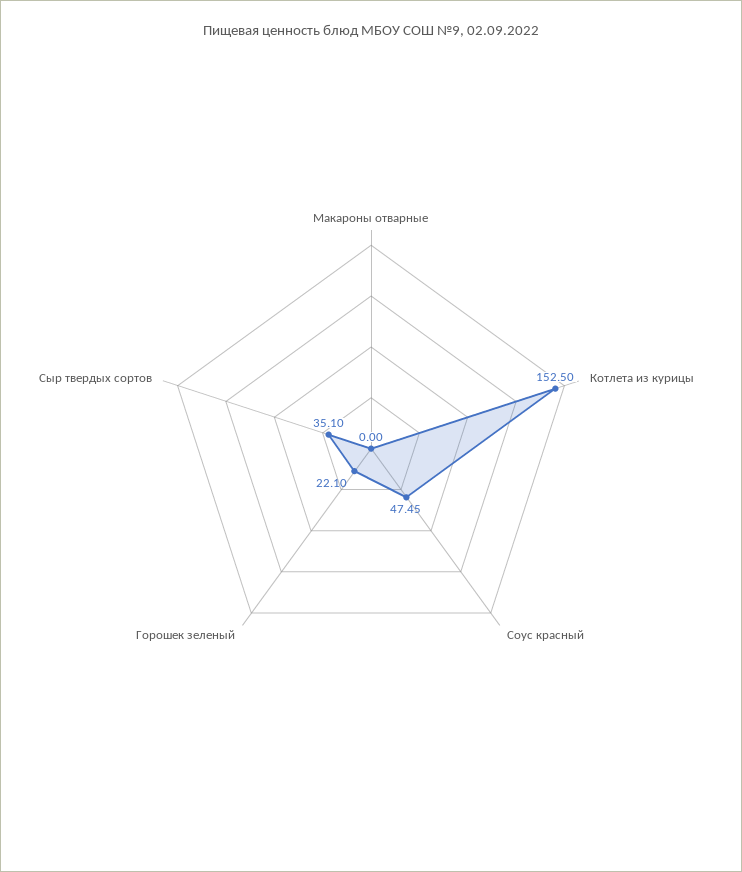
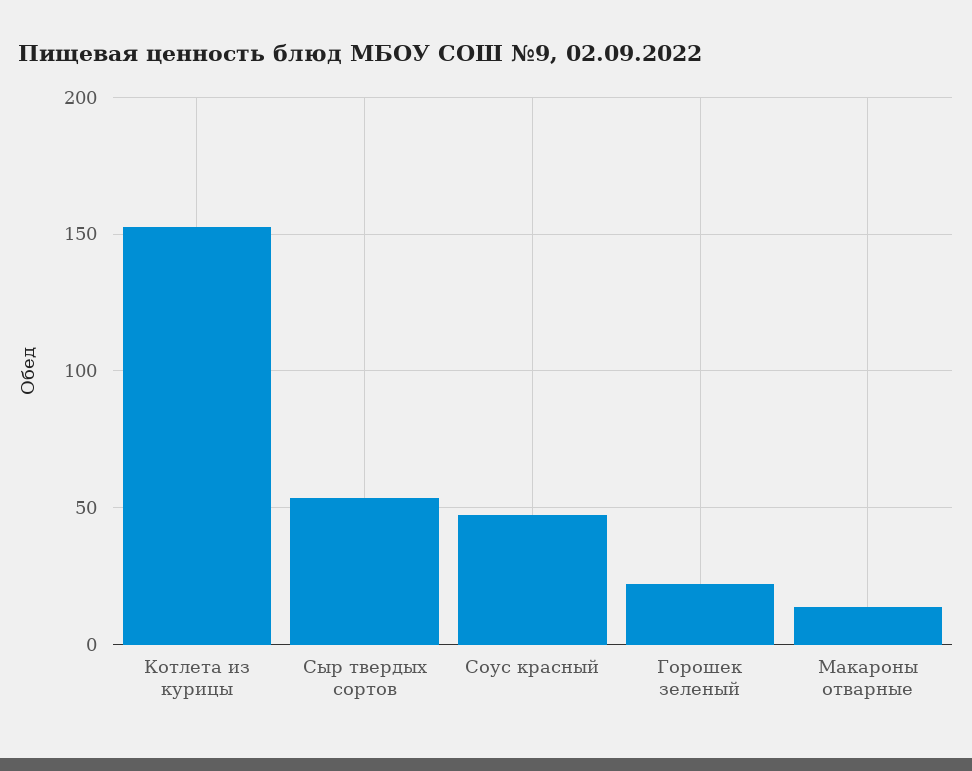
  {
-   "Макароны отварные": 0,
+   "Макароны отварные": 15,
    "Котлета из курицы": 152.5,
    "Соус красный": 47.45,
    "Горошек зеленый": 22.1,
-   "Сыр твердых сортов": 35.1
+   "Сыр твердых сортов": 55
  }

